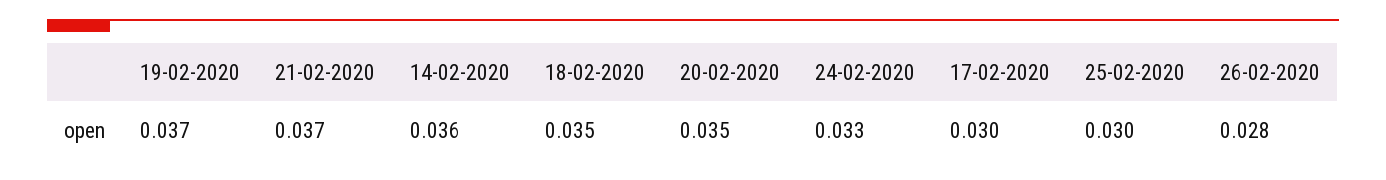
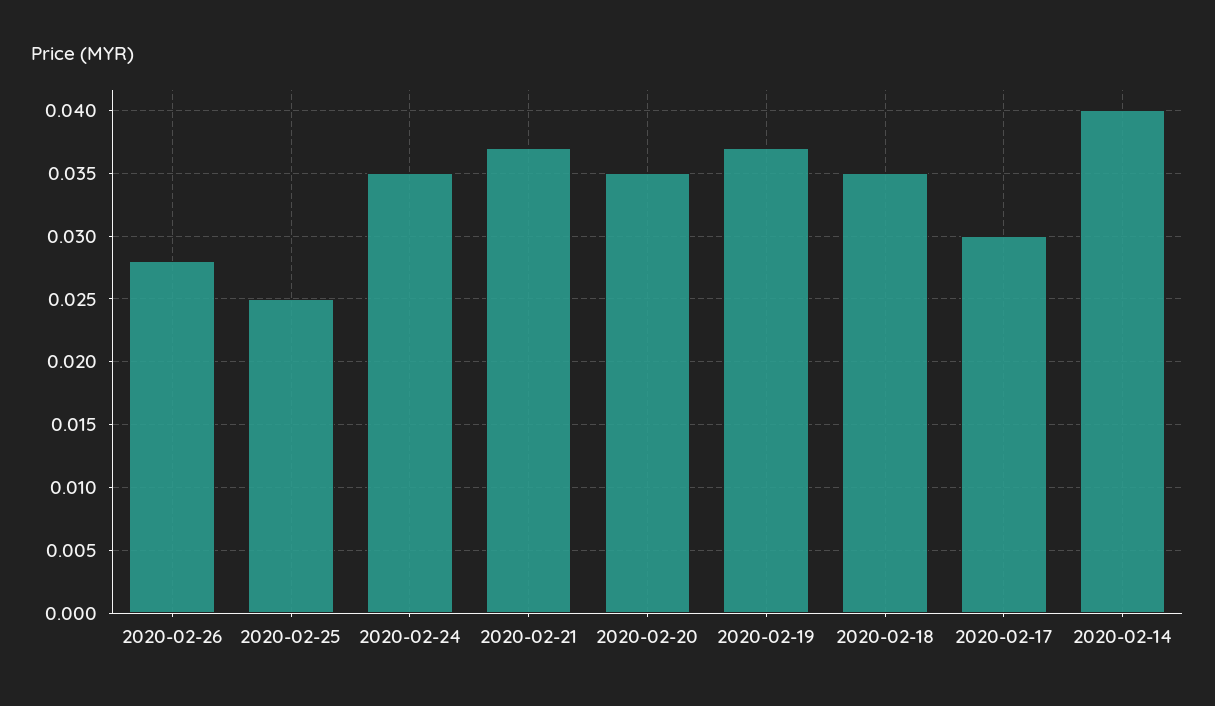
  {
    "19-02-2020": 0.037,
    "21-02-2020": 0.037,
-   "14-02-2020": 0.036,
+   "14-02-2020": 0.04,
    "18-02-2020": 0.035,
    "20-02-2020": 0.035,
-   "24-02-2020": 0.033,
+   "24-02-2020": 0.035,
    "17-02-2020": 0.03,
-   "25-02-2020": 0.03,
+   "25-02-2020": 0.025,
    "26-02-2020": 0.028
  }

